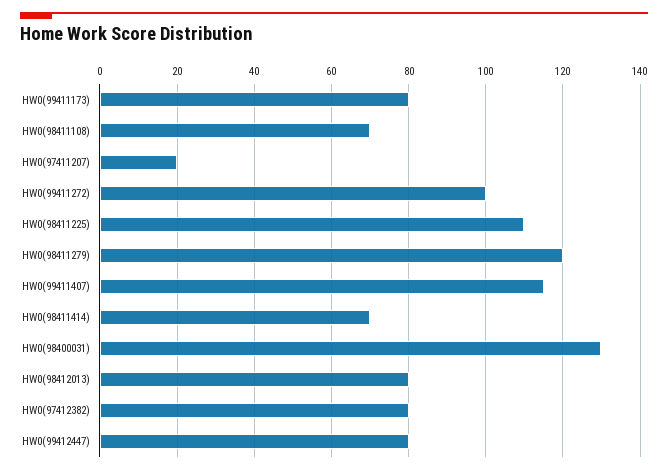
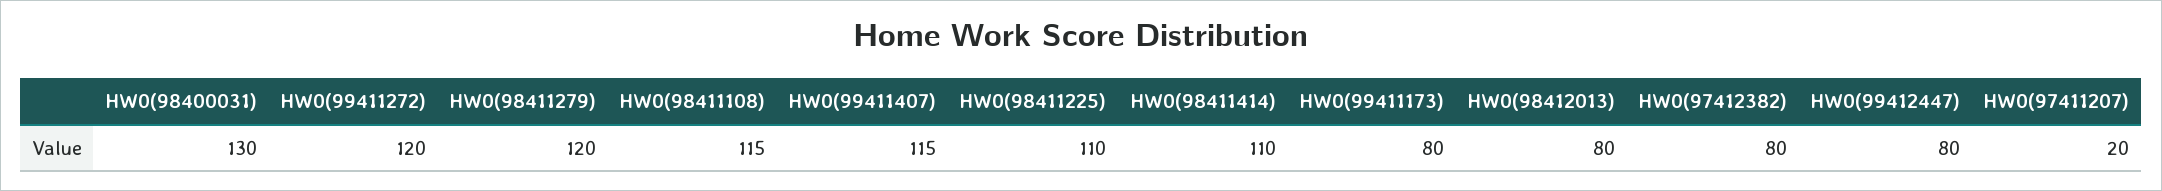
  {
    "HW0(99411173)": 80,
-   "HW0(98411108)": 70,
+   "HW0(98411108)": 115,
    "HW0(97411207)": 20,
-   "HW0(99411272)": 100,
+   "HW0(99411272)": 120,
    "HW0(98411225)": 110,
    "HW0(98411279)": 120,
    "HW0(99411407)": 115,
-   "HW0(98411414)": 70,
+   "HW0(98411414)": 110,
    "HW0(98400031)": 130,
    "HW0(98412013)": 80,
    "HW0(97412382)": 80,
    "HW0(99412447)": 80
  }

